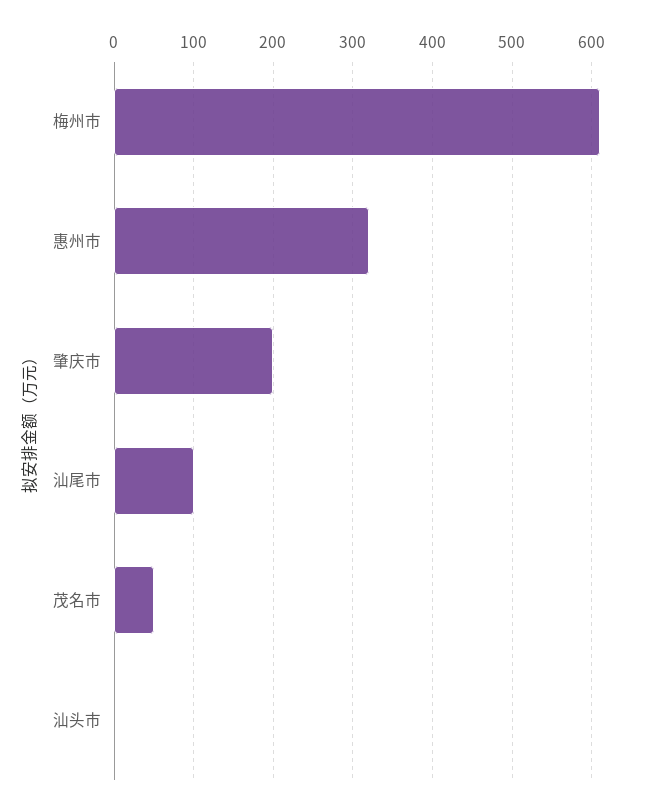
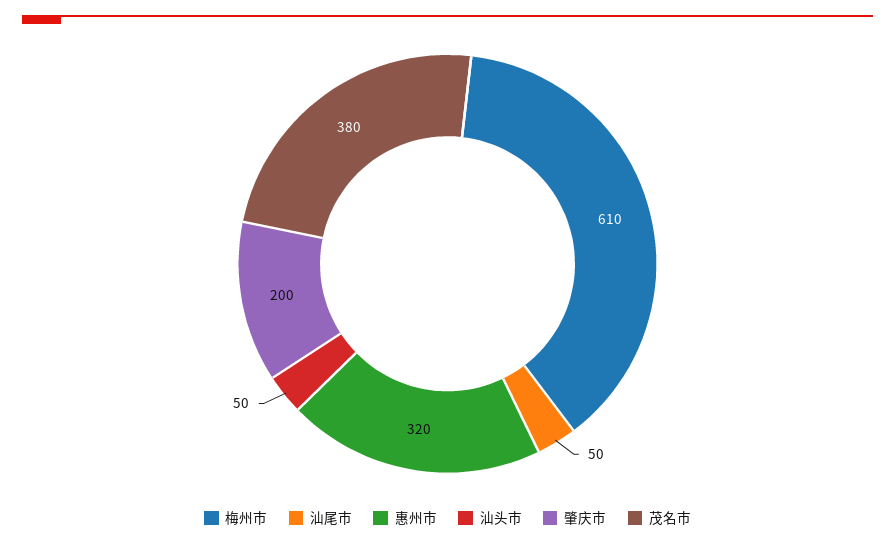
  {
    "梅州市": 610,
    "惠州市": 320,
    "肇庆市": 200,
-   "汕尾市": 100,
+   "汕尾市": 50,
-   "茂名市": 50,
+   "茂名市": 380,
-   "汕头市": 0
+   "汕头市": 50
  }

